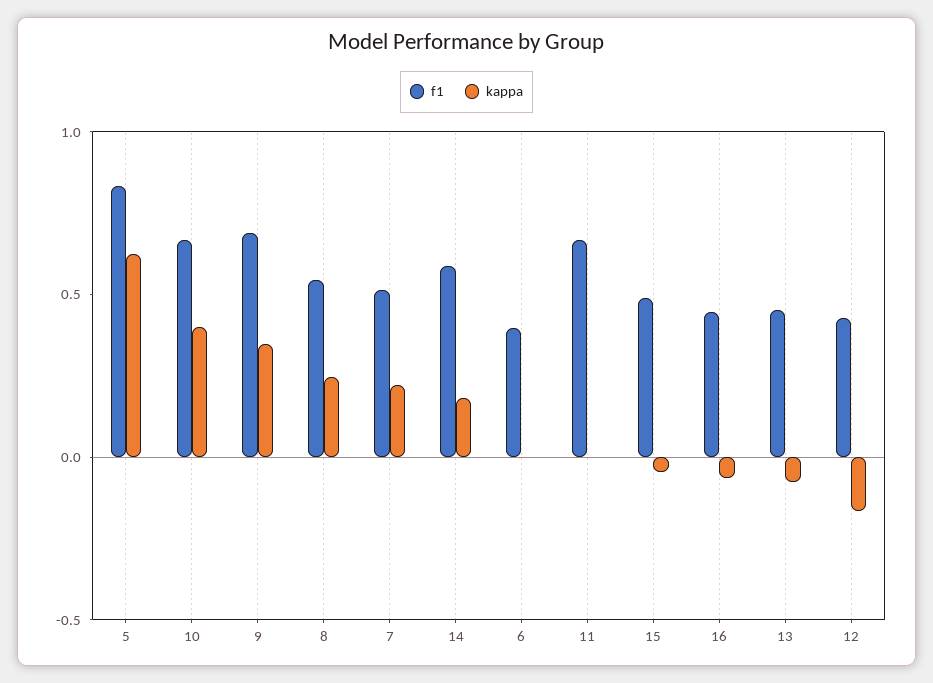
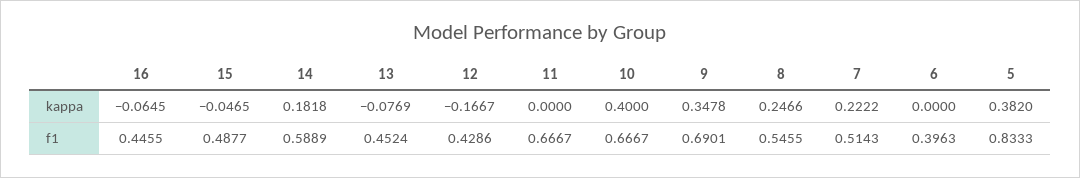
  {
    "f1": {
      "5": 0.8333,
      "10": 0.6667,
      "9": 0.6901,
      "8": 0.5455,
      "7": 0.5143,
      "14": 0.5889,
      "6": 0.3963,
      "11": 0.6667,
      "15": 0.4877,
      "16": 0.4455,
      "13": 0.4524,
      "12": 0.4286
    },
    "kappa": {
-     "5": 0.6,
+     "5": 0.382,
      "10": 0.4,
      "9": 0.3478,
      "8": 0.2466,
      "7": 0.2222,
      "14": 0.1818,
      "6": 0,
      "11": 0,
      "15": -0.0465,
      "16": -0.0645,
      "13": -0.0769,
      "12": -0.1667
    }
  }

